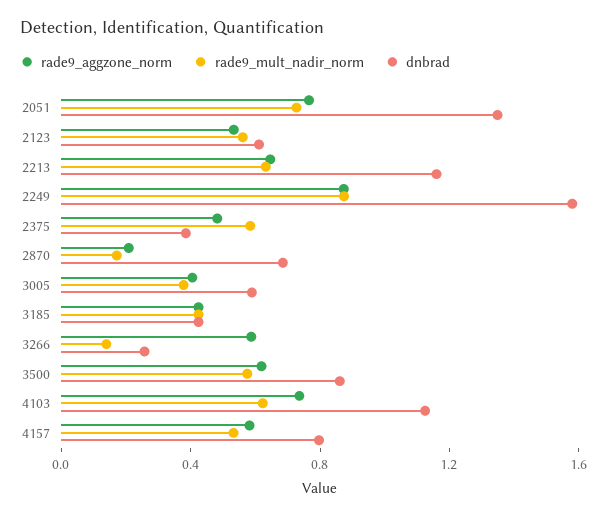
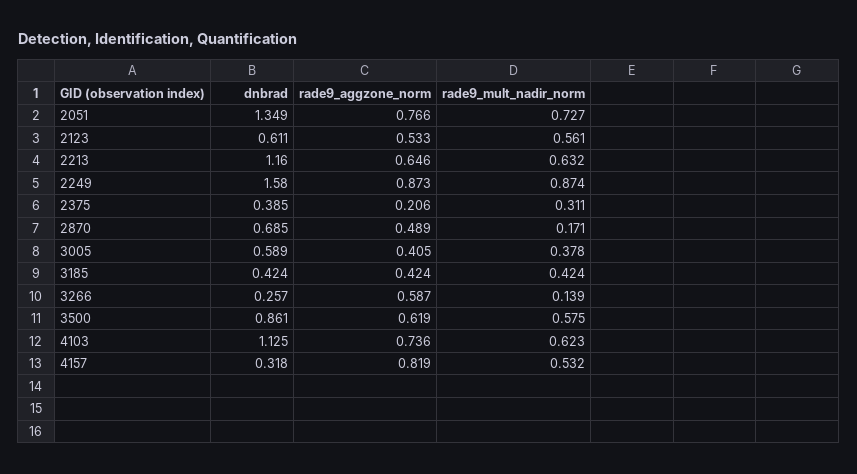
  {
    "rade9_aggzone_norm": {
      "2051": 0.766,
      "2123": 0.533,
      "2213": 0.646,
      "2249": 0.873,
-     "2375": 0.5,
+     "2375": 0.206,
-     "2870": 0.2,
+     "2870": 0.489,
      "3005": 0.405,
      "3185": 0.424,
      "3266": 0.587,
      "3500": 0.619,
      "4103": 0.736,
-     "4157": 0.6
+     "4157": 0.819
    },
    "rade9_mult_nadir_norm": {
      "2051": 0.727,
      "2123": 0.561,
      "2213": 0.632,
      "2249": 0.874,
-     "2375": 0.6,
+     "2375": 0.311,
      "2870": 0.171,
      "3005": 0.378,
      "3185": 0.424,
      "3266": 0.139,
      "3500": 0.575,
      "4103": 0.623,
      "4157": 0.532
    },
    "dnbrad": {
      "2051": 1.349,
      "2123": 0.611,
      "2213": 1.16,
      "2249": 1.58,
      "2375": 0.385,
      "2870": 0.685,
      "3005": 0.589,
      "3185": 0.424,
      "3266": 0.257,
      "3500": 0.861,
      "4103": 1.125,
-     "4157": 0.8
+     "4157": 0.318
    }
  }

